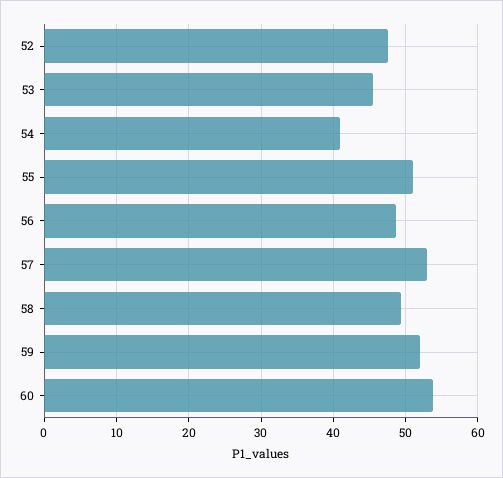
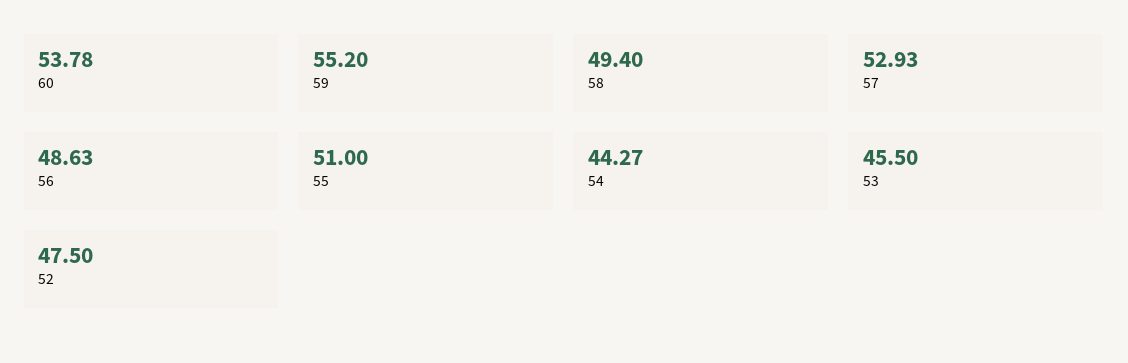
  {
    "52": 47.5,
    "53": 45.5,
-   "54": 41,
+   "54": 44.27,
    "55": 51,
    "56": 48.63,
    "57": 52.93,
    "58": 49.4,
-   "59": 52,
+   "59": 55.2,
    "60": 53.78
  }

